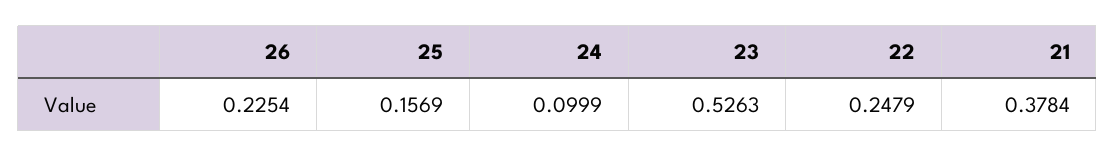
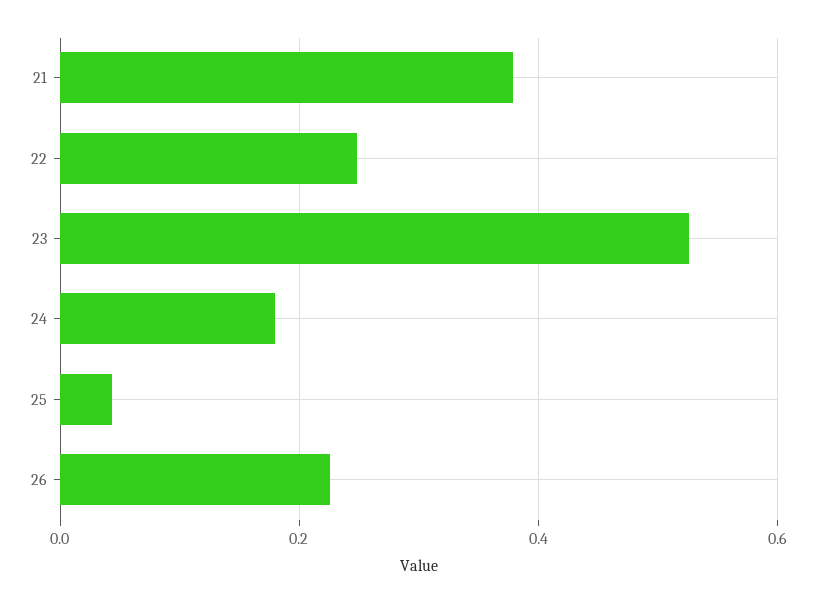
  {
    "26": 0.2254,
-   "25": 0.1569,
+   "25": 0.04,
-   "24": 0.0999,
+   "24": 0.18,
    "23": 0.5263,
    "22": 0.2479,
    "21": 0.3784
  }

